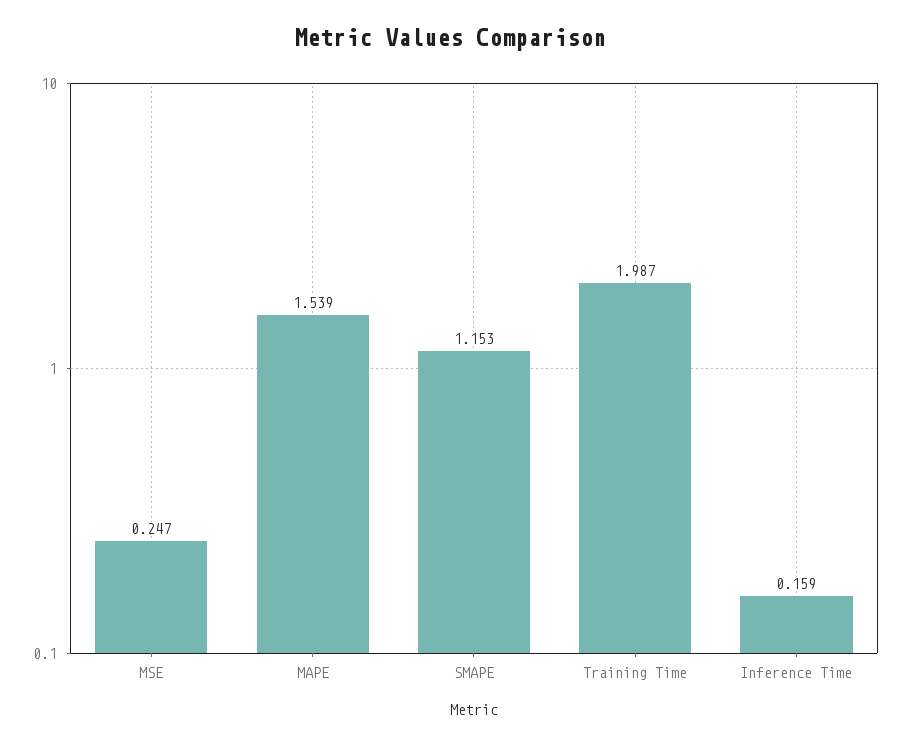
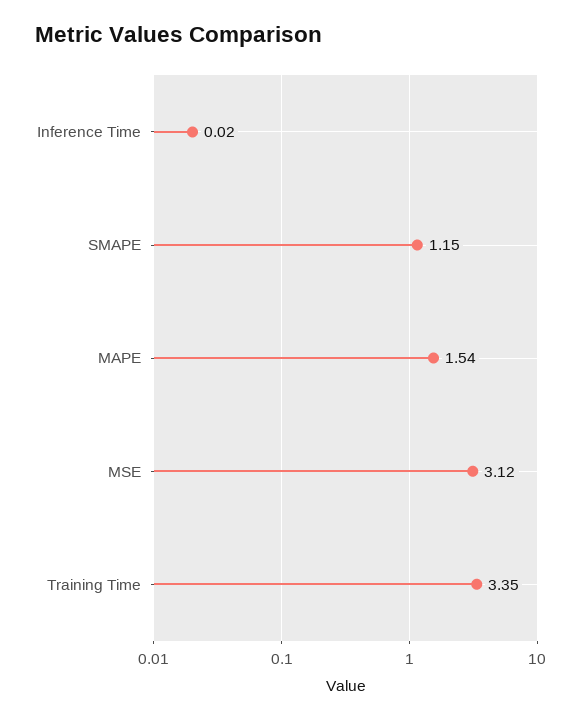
  {
-   "MSE": 0.247,
+   "MSE": 3.12,
    "MAPE": 1.539,
    "SMAPE": 1.153,
-   "Training Time": 1.987,
+   "Training Time": 3.35,
-   "Inference Time": 0.159
+   "Inference Time": 0.02
  }

